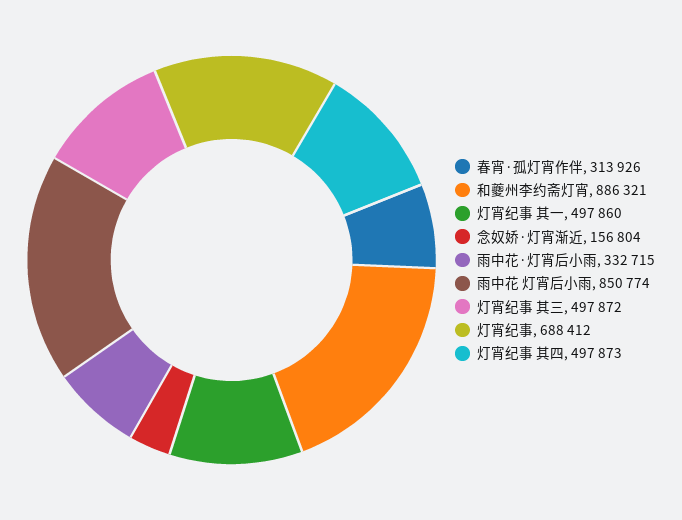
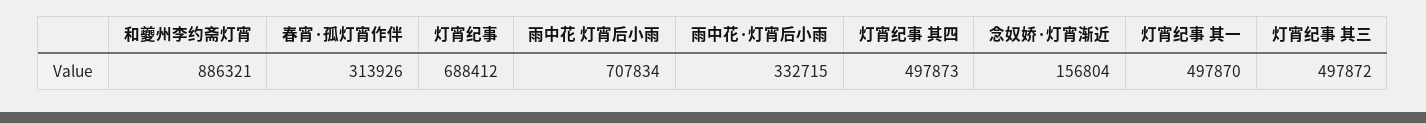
  {
    "春宵·孤灯宵作伴": 313926,
    "和夔州李约斋灯宵": 886321,
-   "灯宵纪事 其一": 497860,
+   "灯宵纪事 其一": 497870,
    "念奴娇·灯宵渐近": 156804,
    "雨中花·灯宵后小雨": 332715,
-   "雨中花 灯宵后小雨": 850774,
+   "雨中花 灯宵后小雨": 707834,
    "灯宵纪事 其三": 497872,
    "灯宵纪事": 688412,
    "灯宵纪事 其四": 497873
  }

